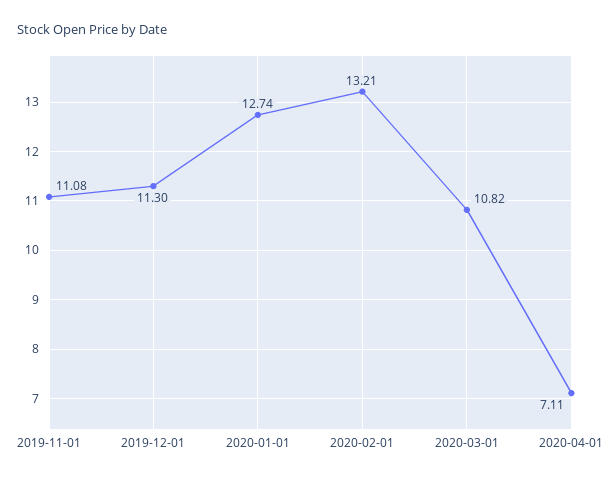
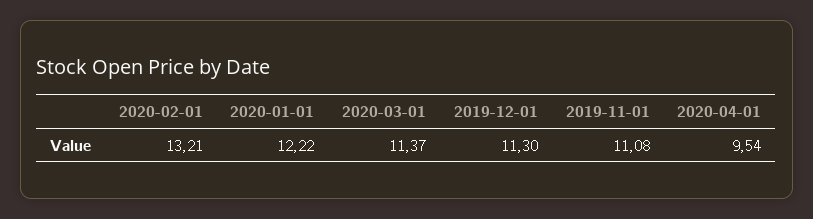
  {
    "2019-11-01": 11.08,
    "2019-12-01": 11.3,
-   "2020-01-01": 12.74,
+   "2020-01-01": 12.22,
    "2020-02-01": 13.21,
-   "2020-03-01": 10.82,
+   "2020-03-01": 11.37,
-   "2020-04-01": 7.11
+   "2020-04-01": 9.54
  }

